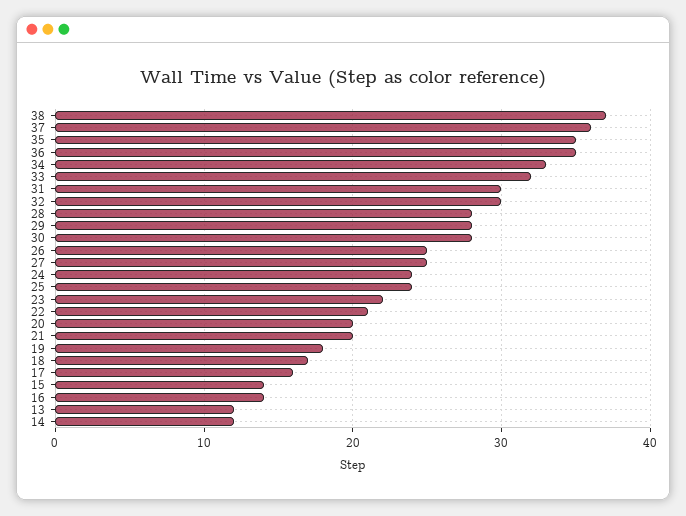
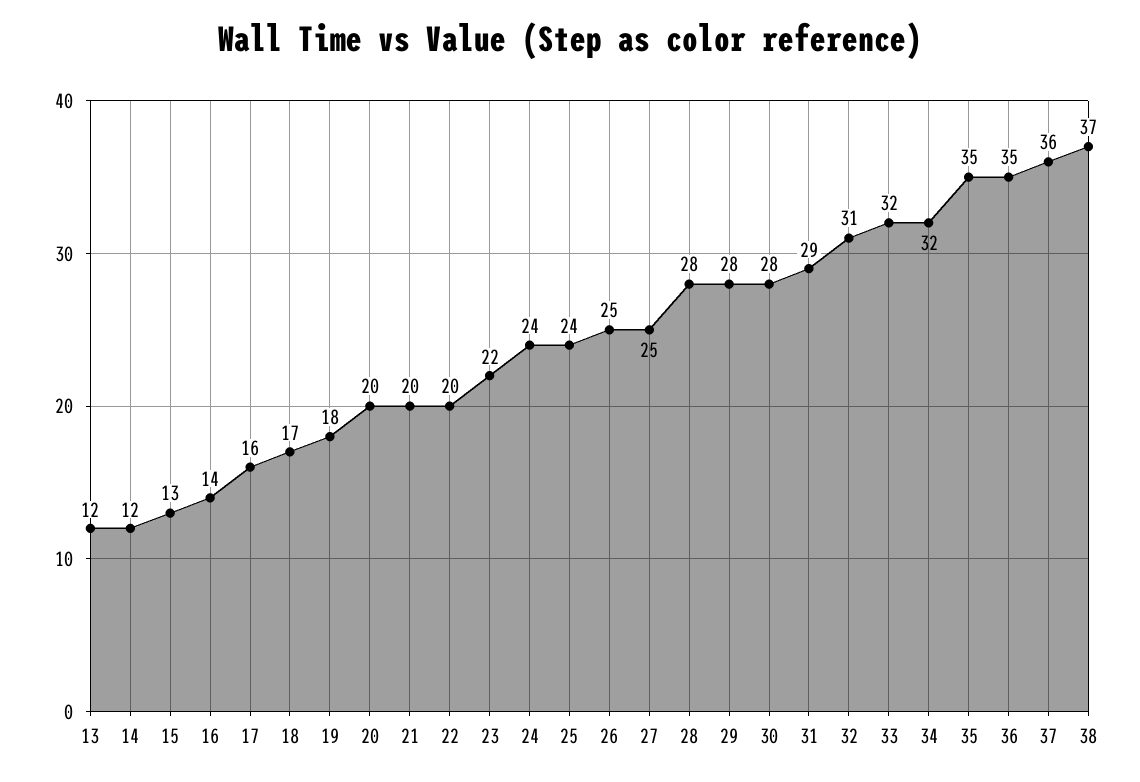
  {
    "38": 37,
    "37": 36,
    "35": 35,
    "36": 35,
-   "34": 33,
+   "34": 32,
    "33": 32,
-   "31": 30,
+   "31": 29,
-   "32": 30,
+   "32": 31,
    "28": 28,
    "29": 28,
    "30": 28,
    "26": 25,
    "27": 25,
    "24": 24,
    "25": 24,
    "23": 22,
-   "22": 21,
+   "22": 20,
    "20": 20,
    "21": 20,
    "19": 18,
    "18": 17,
    "17": 16,
-   "15": 14,
+   "15": 13,
    "16": 14,
    "13": 12,
    "14": 12
  }

